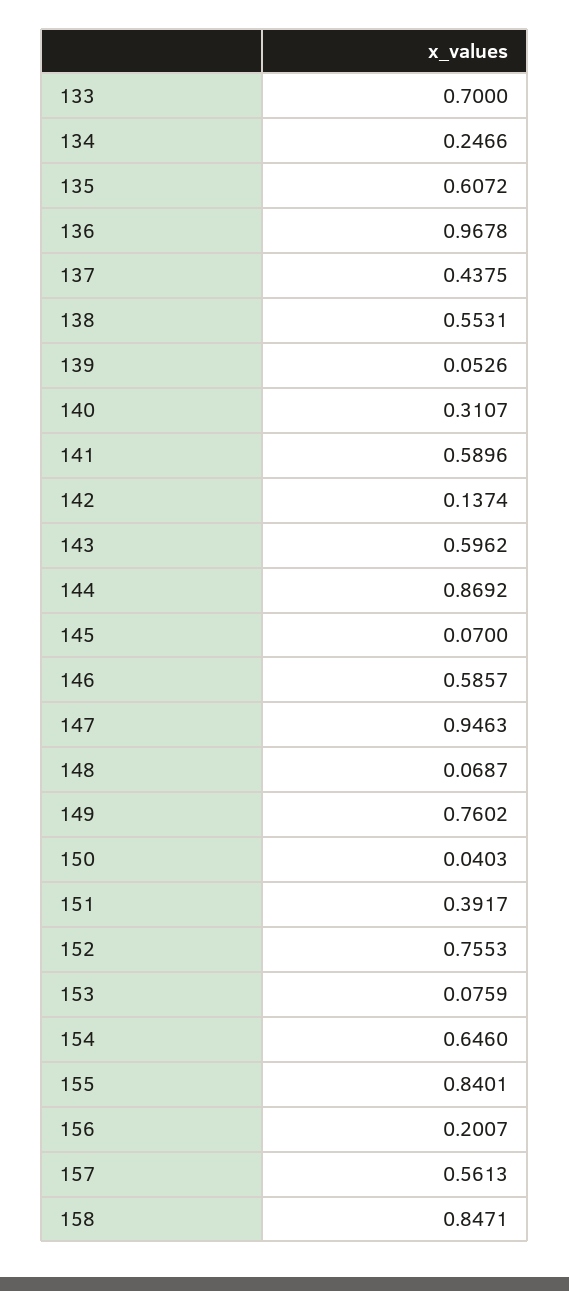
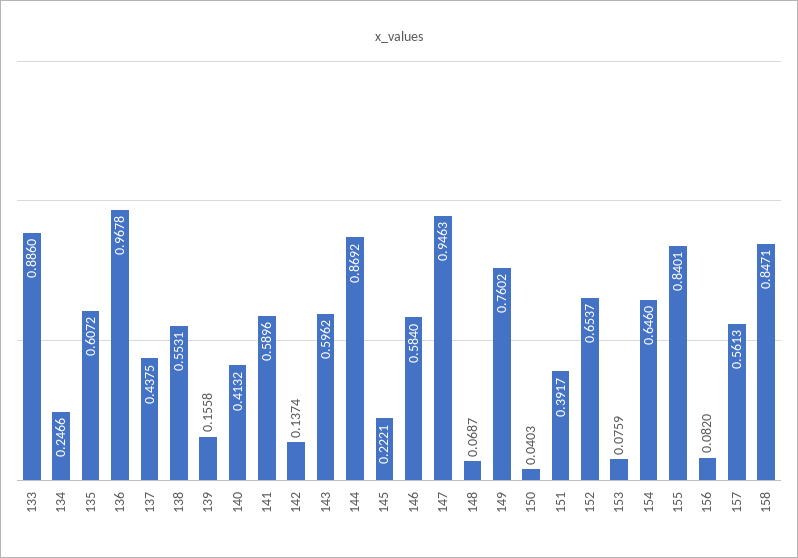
  {
-   "133": 0.7,
+   "133": 0.886,
    "134": 0.2466,
    "135": 0.6072,
    "136": 0.9678,
    "137": 0.4375,
    "138": 0.5531,
-   "139": 0.0526,
+   "139": 0.1558,
-   "140": 0.3107,
+   "140": 0.4132,
    "141": 0.5896,
    "142": 0.1374,
    "143": 0.5962,
    "144": 0.8692,
-   "145": 0.07,
+   "145": 0.2221,
-   "146": 0.5857,
+   "146": 0.584,
    "147": 0.9463,
    "148": 0.0687,
    "149": 0.7602,
    "150": 0.0403,
    "151": 0.3917,
-   "152": 0.7553,
+   "152": 0.6537,
    "153": 0.0759,
    "154": 0.646,
    "155": 0.8401,
-   "156": 0.2007,
+   "156": 0.082,
    "157": 0.5613,
    "158": 0.8471
  }

